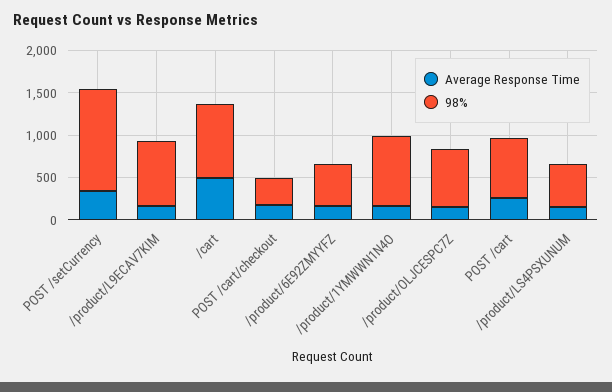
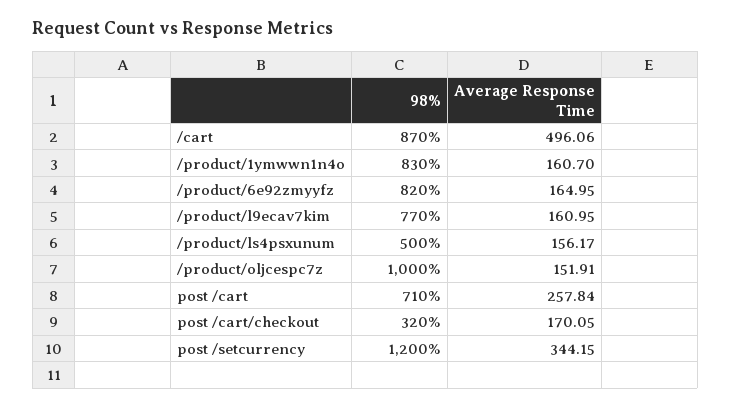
  {
    "Average Response Time": {
      "POST /setCurrency": 344.15,
      "/product/L9ECAV7KIM": 160.95,
      "/cart": 496.06,
      "POST /cart/checkout": 170.05,
      "/product/6E92ZMYYFZ": 164.95,
      "/product/1YMWWN1N4O": 160.7,
      "/product/OLJCESPC7Z": 151.91,
      "POST /cart": 257.84,
      "/product/LS4PSXUNUM": 156.17
    },
    "98%": {
      "POST /setCurrency": 1200,
      "/product/L9ECAV7KIM": 770,
      "/cart": 870,
      "POST /cart/checkout": 320,
-     "/product/6E92ZMYYFZ": 500,
+     "/product/6E92ZMYYFZ": 820,
      "/product/1YMWWN1N4O": 830,
-     "/product/OLJCESPC7Z": 700,
+     "/product/OLJCESPC7Z": 1000,
      "POST /cart": 710,
      "/product/LS4PSXUNUM": 500
    }
  }

